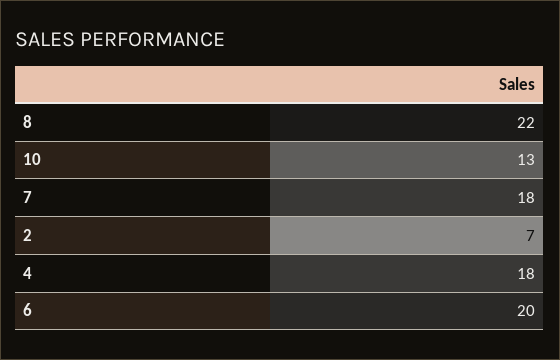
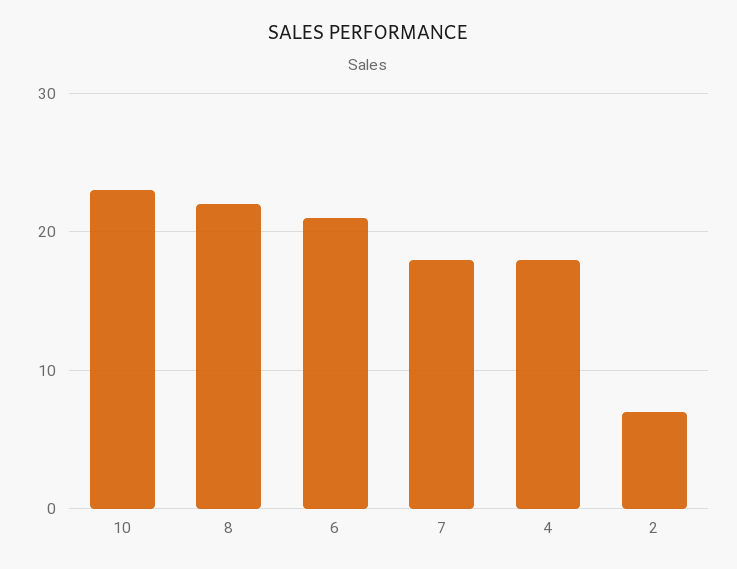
  {
    "8": 22,
-   "10": 13,
+   "10": 23,
    "7": 18,
    "2": 7,
    "4": 18,
-   "6": 20
+   "6": 21
  }

